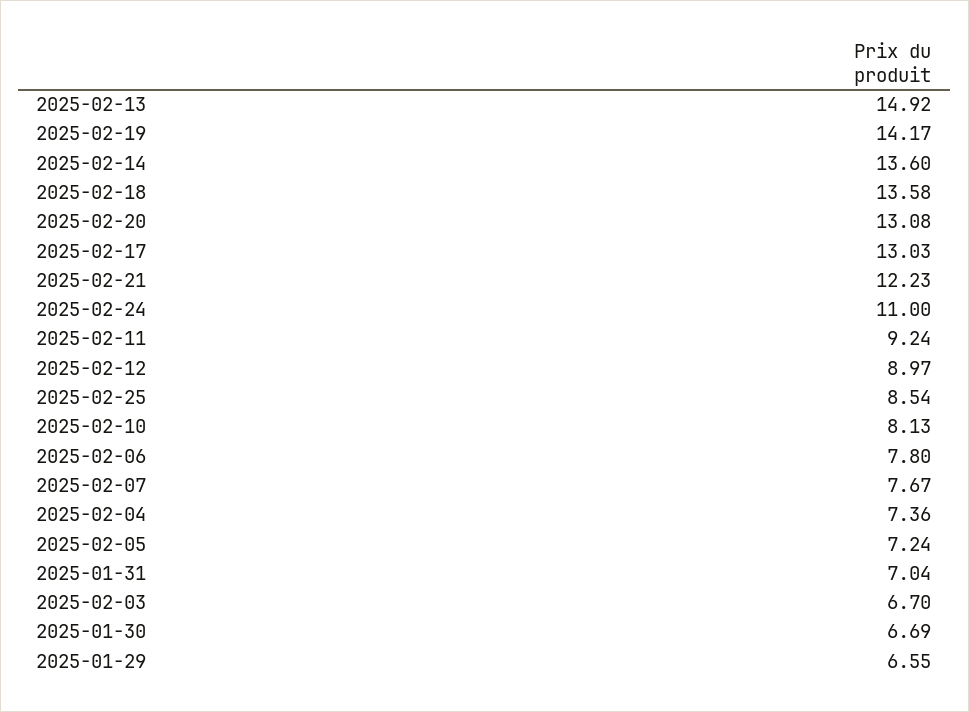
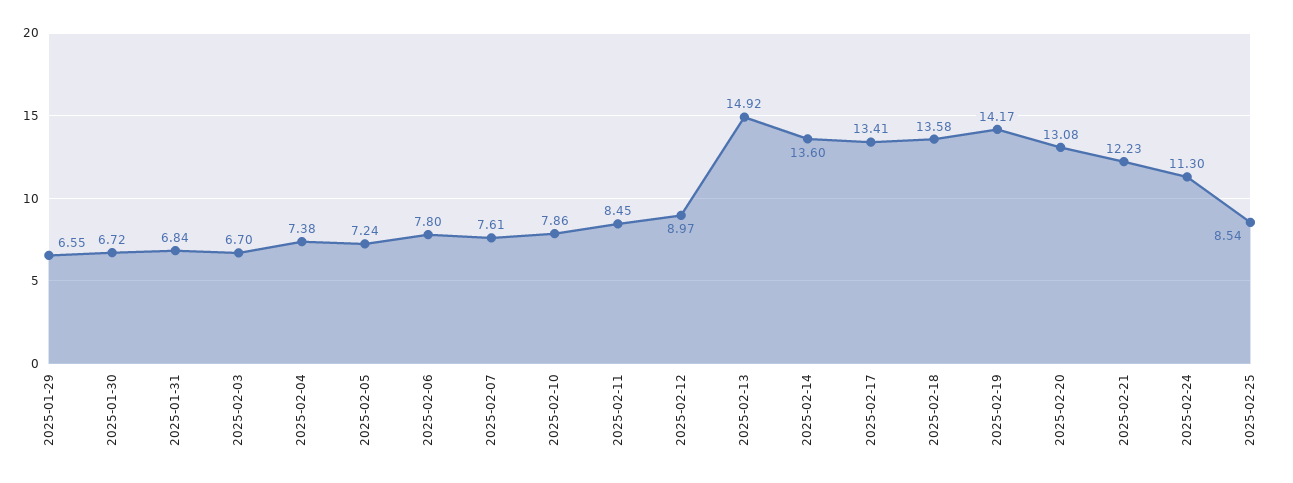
  {
    "2025-02-13": 14.92,
    "2025-02-19": 14.17,
    "2025-02-14": 13.6,
    "2025-02-18": 13.58,
    "2025-02-20": 13.08,
-   "2025-02-17": 13.03,
+   "2025-02-17": 13.41,
    "2025-02-21": 12.23,
-   "2025-02-24": 11,
+   "2025-02-24": 11.3,
-   "2025-02-11": 9.24,
+   "2025-02-11": 8.45,
    "2025-02-12": 8.97,
    "2025-02-25": 8.54,
-   "2025-02-10": 8.13,
+   "2025-02-10": 7.86,
    "2025-02-06": 7.8,
-   "2025-02-07": 7.67,
+   "2025-02-07": 7.61,
-   "2025-02-04": 7.36,
+   "2025-02-04": 7.38,
    "2025-02-05": 7.24,
-   "2025-01-31": 7.04,
+   "2025-01-31": 6.84,
    "2025-02-03": 6.7,
-   "2025-01-30": 6.69,
+   "2025-01-30": 6.72,
    "2025-01-29": 6.55
  }

